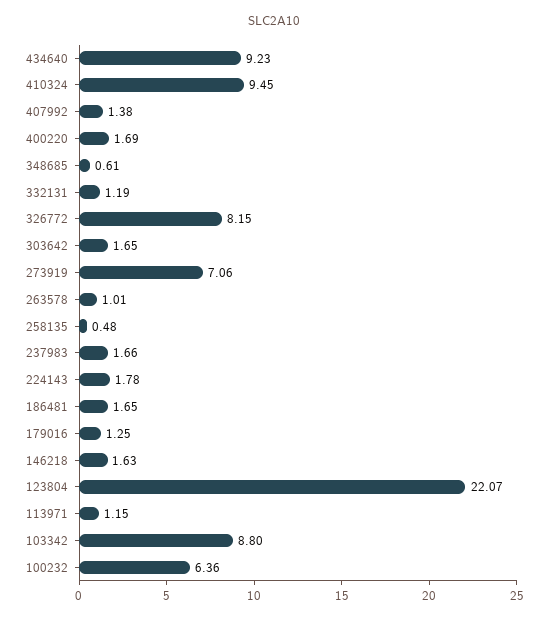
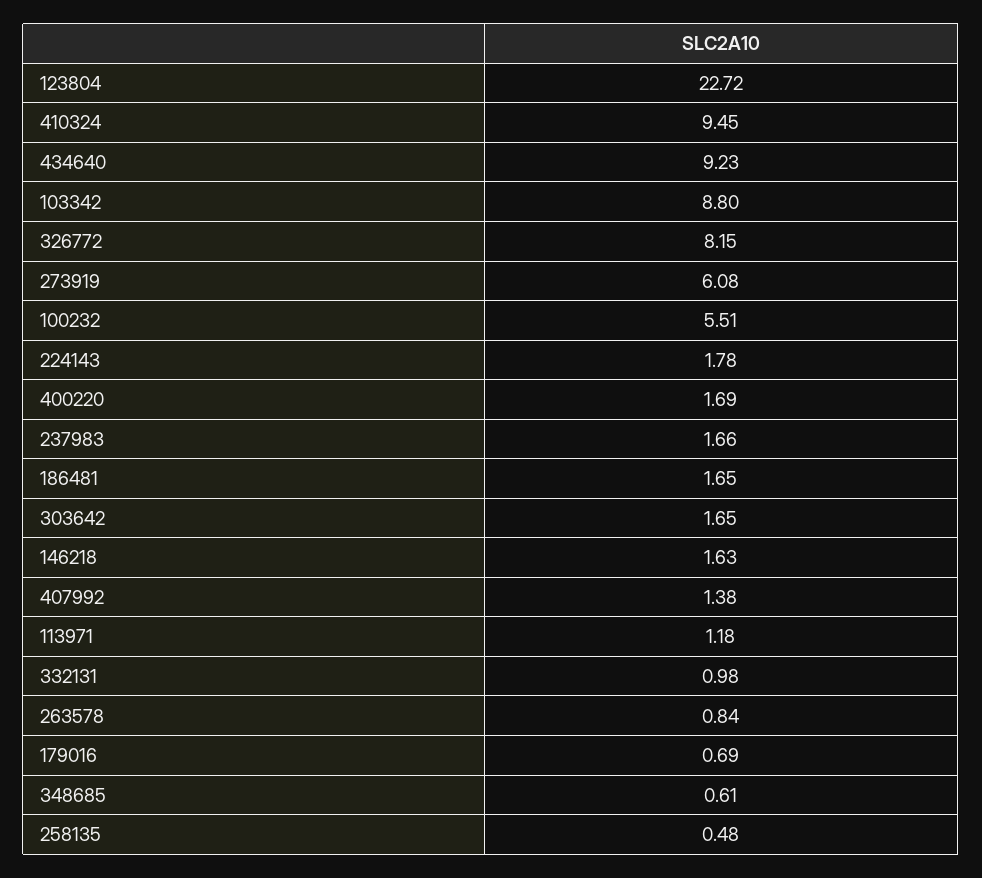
  {
    "434640": 9.23,
    "410324": 9.45,
    "407992": 1.38,
    "400220": 1.69,
    "348685": 0.61,
-   "332131": 1.19,
+   "332131": 0.98,
    "326772": 8.15,
    "303642": 1.65,
-   "273919": 7.06,
+   "273919": 6.08,
-   "263578": 1.01,
+   "263578": 0.84,
    "258135": 0.48,
    "237983": 1.66,
    "224143": 1.78,
    "186481": 1.65,
-   "179016": 1.25,
+   "179016": 0.69,
    "146218": 1.63,
-   "123804": 22.07,
+   "123804": 22.72,
-   "113971": 1.15,
+   "113971": 1.18,
    "103342": 8.8,
-   "100232": 6.36
+   "100232": 5.51
  }

